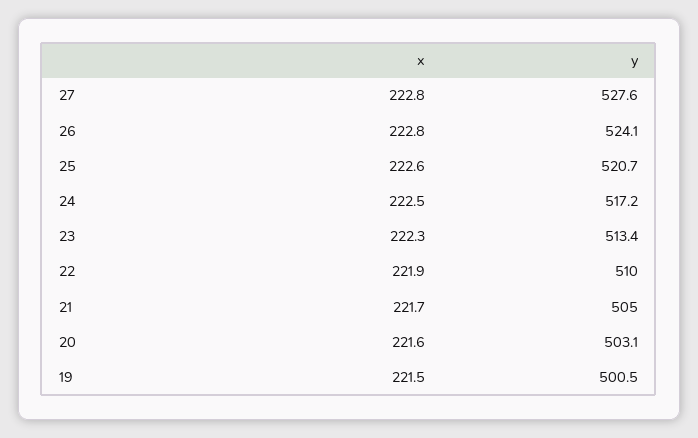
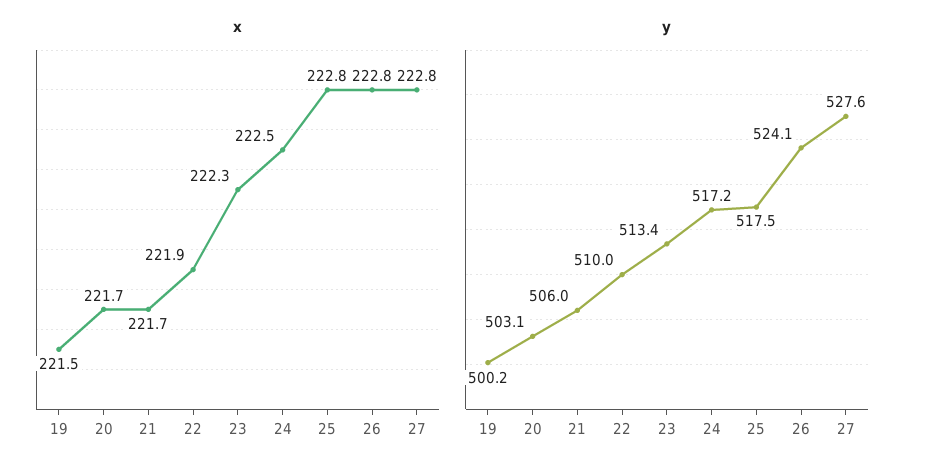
  {
    "x": {
      "27": 222.8,
      "26": 222.8,
-     "25": 222.6,
+     "25": 222.8,
      "24": 222.5,
      "23": 222.3,
      "22": 221.9,
      "21": 221.7,
-     "20": 221.6,
+     "20": 221.7,
      "19": 221.5
    },
    "y": {
      "27": 527.6,
      "26": 524.1,
-     "25": 520.7,
+     "25": 517.5,
      "24": 517.2,
      "23": 513.4,
      "22": 510,
-     "21": 505,
+     "21": 506,
      "20": 503.1,
-     "19": 500.5
+     "19": 500.2
    }
  }

